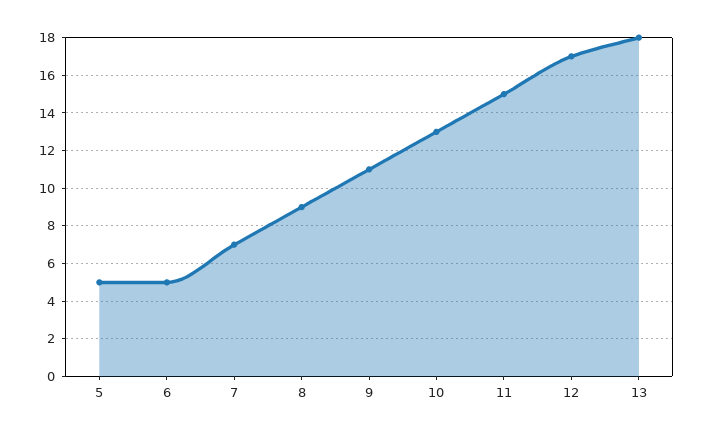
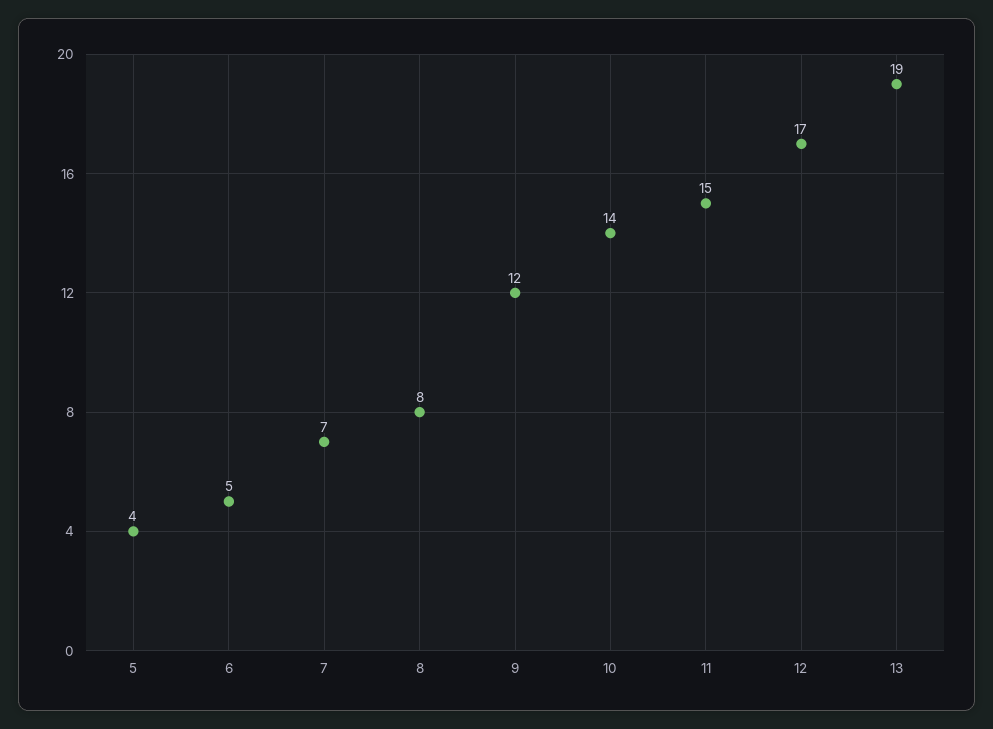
  {
-   "5": 5,
+   "5": 4,
    "6": 5,
    "7": 7,
-   "8": 9,
+   "8": 8,
-   "9": 11,
+   "9": 12,
-   "10": 13,
+   "10": 14,
    "11": 15,
    "12": 17,
-   "13": 18
+   "13": 19
  }

